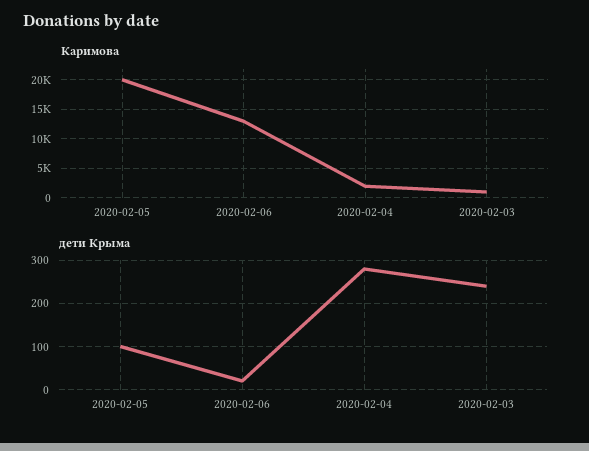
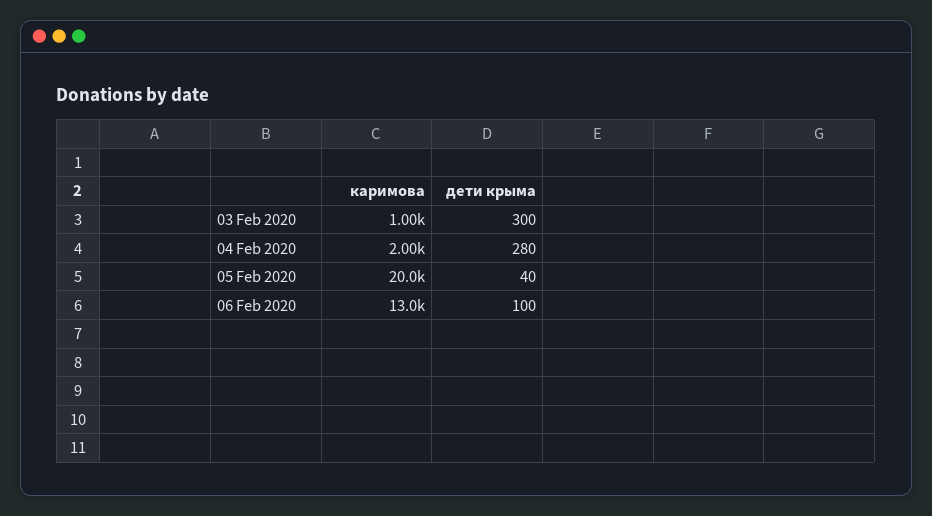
  {
    "Каримова": {
      "2020-02-05": 20000,
      "2020-02-06": 13000,
      "2020-02-04": 2000,
      "2020-02-03": 1000
    },
    "дети Крыма": {
-     "2020-02-05": 100,
+     "2020-02-05": 40,
-     "2020-02-06": 20,
+     "2020-02-06": 100,
      "2020-02-04": 280,
-     "2020-02-03": 240
+     "2020-02-03": 300
    }
  }

